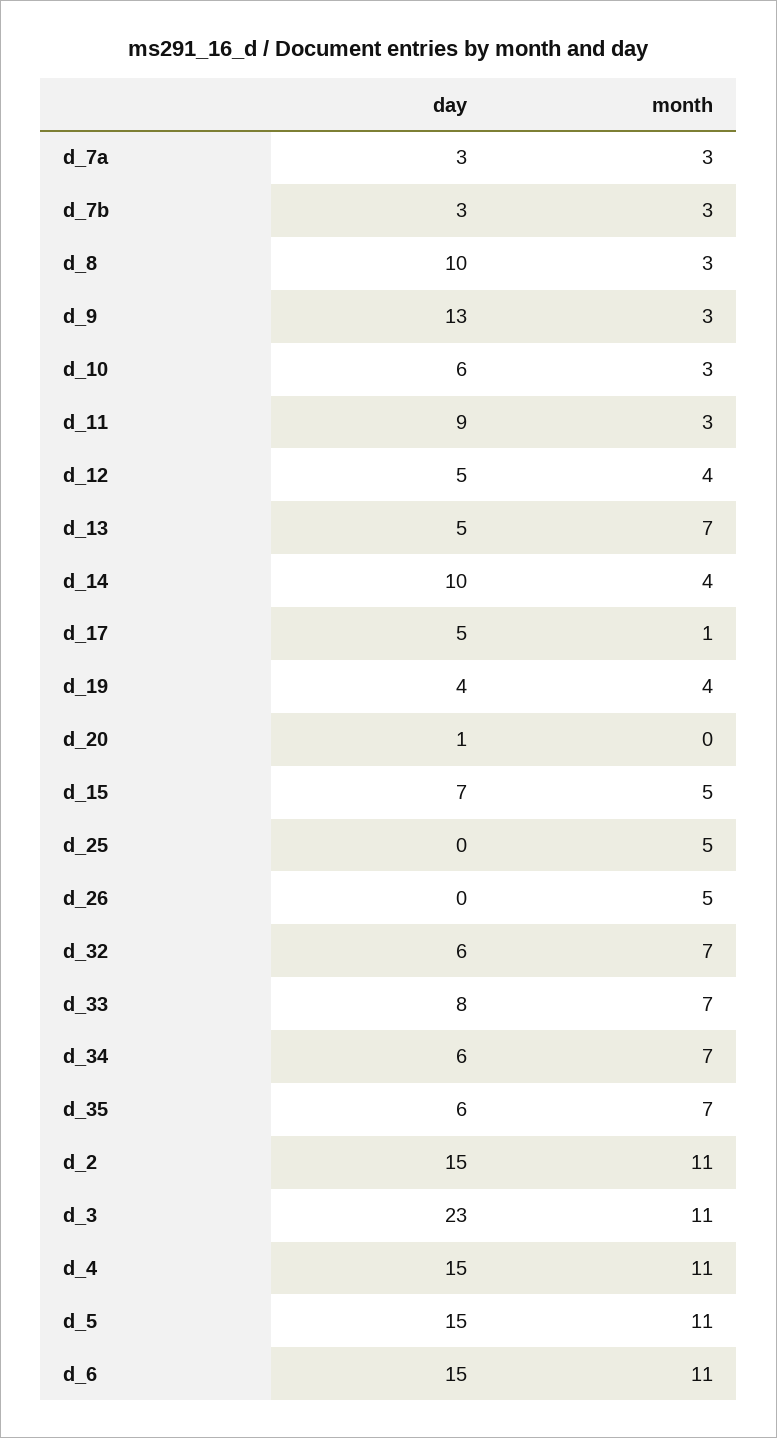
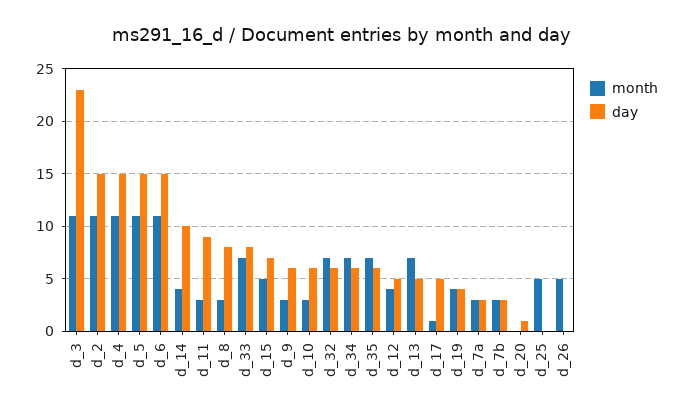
  {
    "day": {
      "d_7a": 3,
      "d_7b": 3,
-     "d_8": 10,
+     "d_8": 8,
-     "d_9": 13,
+     "d_9": 6,
      "d_10": 6,
      "d_11": 9,
      "d_12": 5,
      "d_13": 5,
      "d_14": 10,
      "d_17": 5,
      "d_19": 4,
      "d_20": 1,
      "d_15": 7,
      "d_25": 0,
      "d_26": 0,
      "d_32": 6,
      "d_33": 8,
      "d_34": 6,
      "d_35": 6,
      "d_2": 15,
      "d_3": 23,
      "d_4": 15,
      "d_5": 15,
      "d_6": 15
    },
    "month": {
      "d_7a": 3,
      "d_7b": 3,
      "d_8": 3,
      "d_9": 3,
      "d_10": 3,
      "d_11": 3,
      "d_12": 4,
      "d_13": 7,
      "d_14": 4,
      "d_17": 1,
      "d_19": 4,
      "d_20": 0,
      "d_15": 5,
      "d_25": 5,
      "d_26": 5,
      "d_32": 7,
      "d_33": 7,
      "d_34": 7,
      "d_35": 7,
      "d_2": 11,
      "d_3": 11,
      "d_4": 11,
      "d_5": 11,
      "d_6": 11
    }
  }

